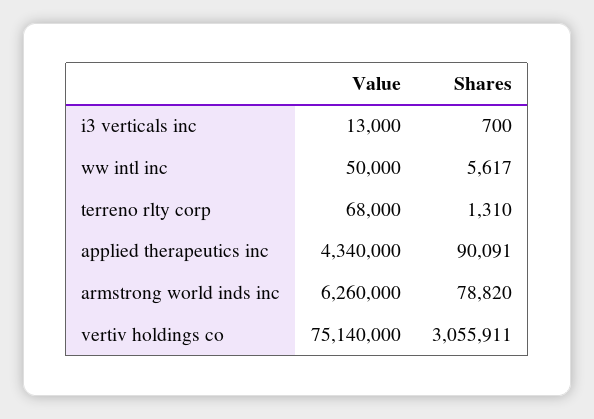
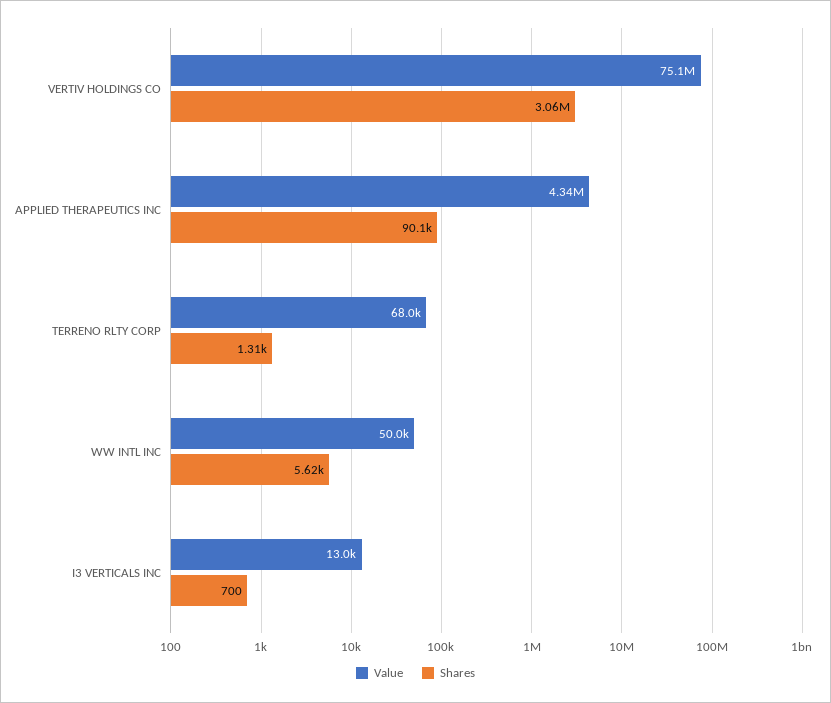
  {
    "Value": {
      "i3 verticals inc": 13000,
      "ww intl inc": 50000,
      "terreno rlty corp": 68000,
      "applied therapeutics inc": 4340000,
-     "armstrong world inds inc": 6260000,
      "vertiv holdings co": 75140000
    },
    "Shares": {
      "i3 verticals inc": 700,
      "ww intl inc": 5617,
      "terreno rlty corp": 1310,
      "applied therapeutics inc": 90091,
-     "armstrong world inds inc": 78820,
      "vertiv holdings co": 3055911
    }
  }

